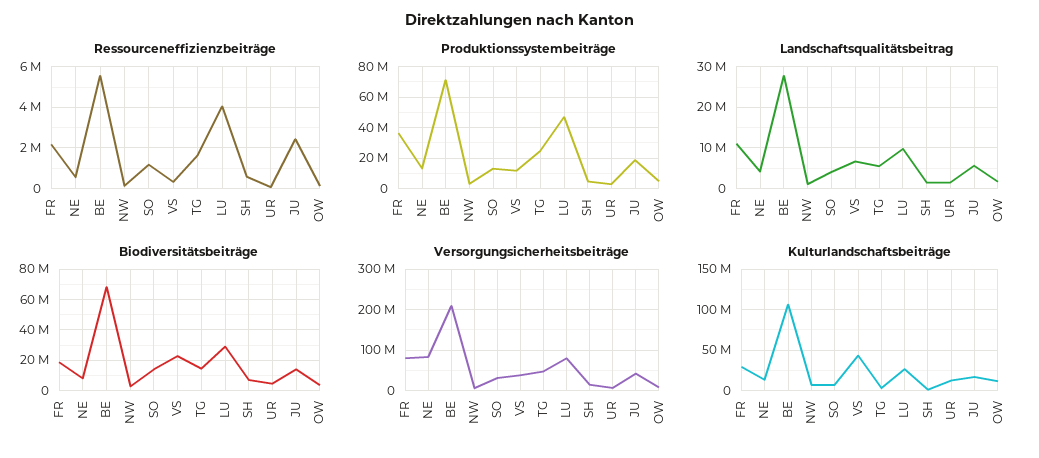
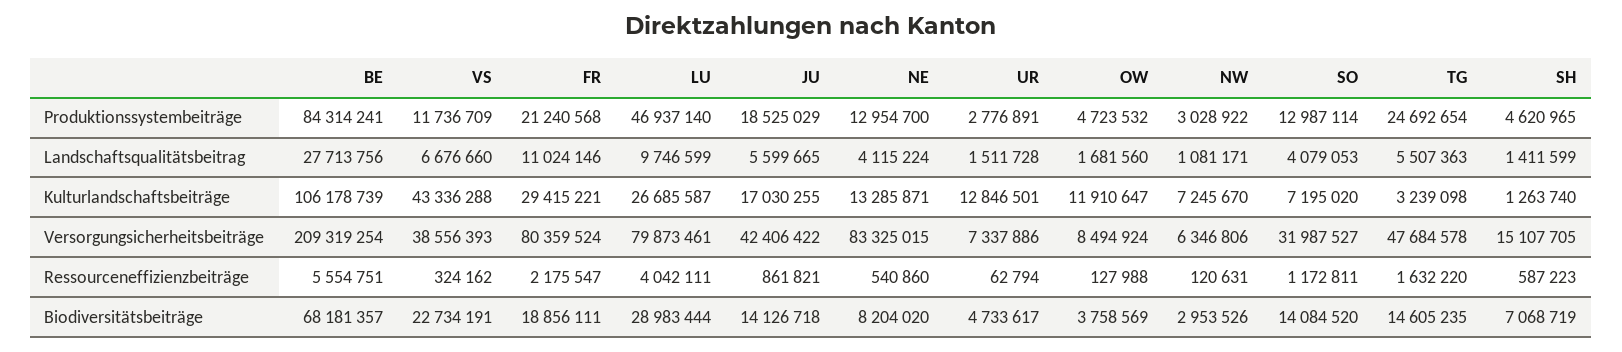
  {
    "Ressourceneffizienzbeiträge": {
      "FR": 2175547,
      "NE": 540860,
      "BE": 5554751,
      "NW": 120631,
      "SO": 1172811,
      "VS": 324162,
      "TG": 1632220,
      "LU": 4042111,
      "SH": 587223,
      "UR": 62794,
-     "JU": 2500000,
+     "JU": 861821,
      "OW": 127988
    },
    "Produktionssystembeiträge": {
-     "FR": 35000000,
+     "FR": 21240568,
      "NE": 12954700,
-     "BE": 70000000,
+     "BE": 84314241,
      "NW": 3028922,
      "SO": 12987114,
      "VS": 11736709,
      "TG": 24692654,
      "LU": 46937140,
      "SH": 4620965,
      "UR": 2776891,
      "JU": 18525029,
      "OW": 4723532
    },
    "Landschaftsqualitätsbeitrag": {
      "FR": 11024146,
      "NE": 4115224,
      "BE": 27713756,
      "NW": 1081171,
      "SO": 4079053,
      "VS": 6676660,
      "TG": 5507363,
      "LU": 9746599,
      "SH": 1411599,
      "UR": 1511728,
      "JU": 5599665,
      "OW": 1681560
    },
    "Biodiversitätsbeiträge": {
      "FR": 18856111,
      "NE": 8204020,
      "BE": 68181357,
      "NW": 2953526,
      "SO": 14084520,
      "VS": 22734191,
      "TG": 14605235,
      "LU": 28983444,
      "SH": 7068719,
      "UR": 4733617,
      "JU": 14126718,
      "OW": 3758569
    },
    "Versorgungsicherheitsbeiträge": {
      "FR": 80359524,
      "NE": 83325015,
      "BE": 209319254,
      "NW": 6346806,
      "SO": 31987527,
      "VS": 38556393,
      "TG": 47684578,
      "LU": 79873461,
      "SH": 15107705,
      "UR": 7337886,
      "JU": 42406422,
      "OW": 8494924
    },
    "Kulturlandschaftsbeiträge": {
      "FR": 29415221,
      "NE": 13285871,
      "BE": 106178739,
      "NW": 7245670,
      "SO": 7195020,
      "VS": 43336288,
      "TG": 3239098,
      "LU": 26685587,
      "SH": 1263740,
      "UR": 12846501,
      "JU": 17030255,
      "OW": 11910647
    }
  }

